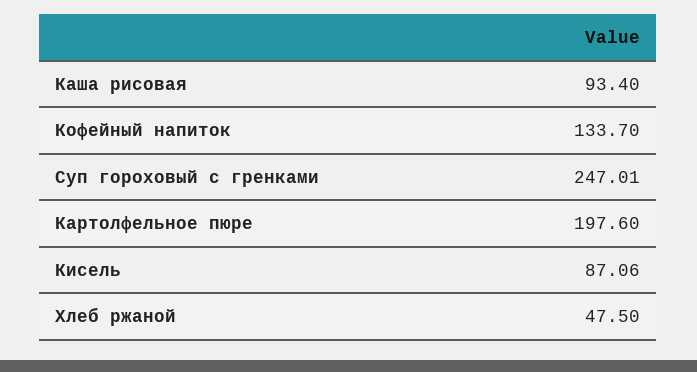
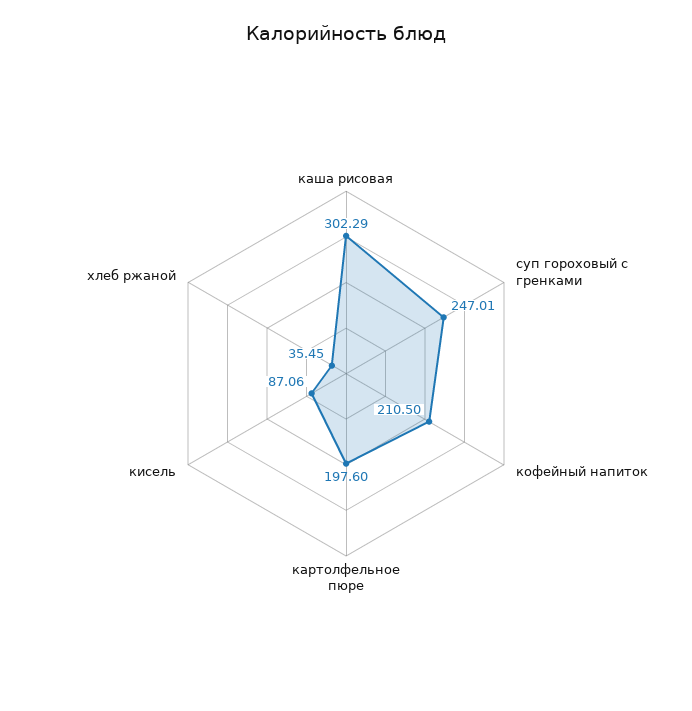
  {
-   "Каша рисовая": 93.4,
+   "Каша рисовая": 302.29,
-   "Кофейный напиток": 133.7,
+   "Кофейный напиток": 210.5,
    "Суп гороховый с гренками": 247.01,
    "Картолфельное пюре": 197.6,
    "Кисель": 87.06,
-   "Хлеб ржаной": 47.5
+   "Хлеб ржаной": 35.45
  }

